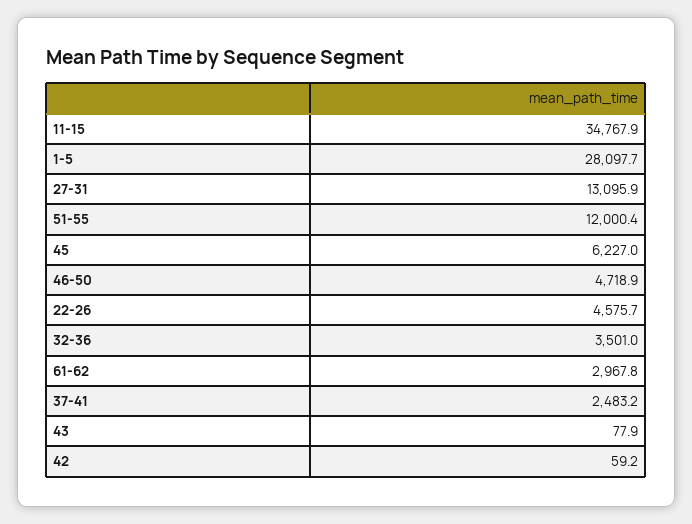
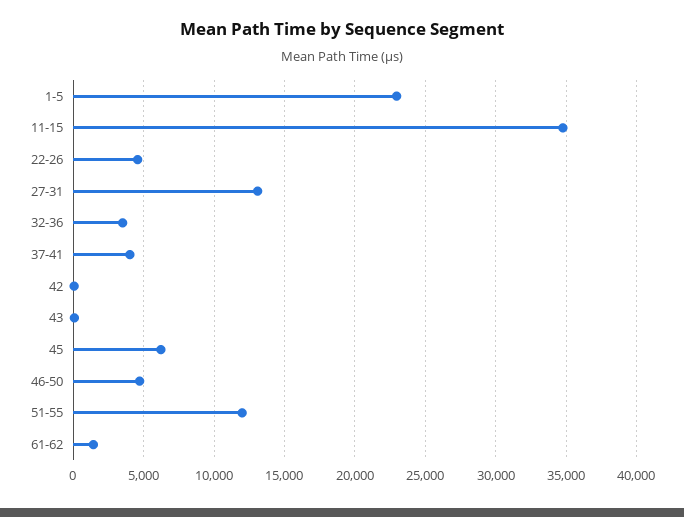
  {
    "11-15": 34767.9,
-   "1-5": 28097.7,
+   "1-5": 23000,
    "27-31": 13095.9,
    "51-55": 12000.4,
    "45": 6227,
    "46-50": 4718.9,
    "22-26": 4575.7,
    "32-36": 3501,
-   "61-62": 2967.8,
+   "61-62": 1500,
-   "37-41": 2483.2,
+   "37-41": 4000,
    "43": 77.9,
    "42": 59.2
  }

